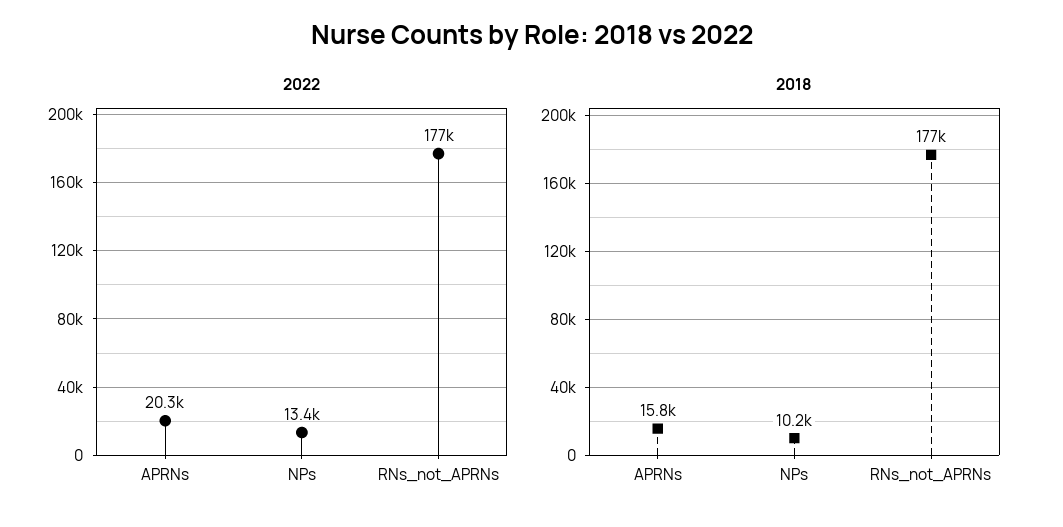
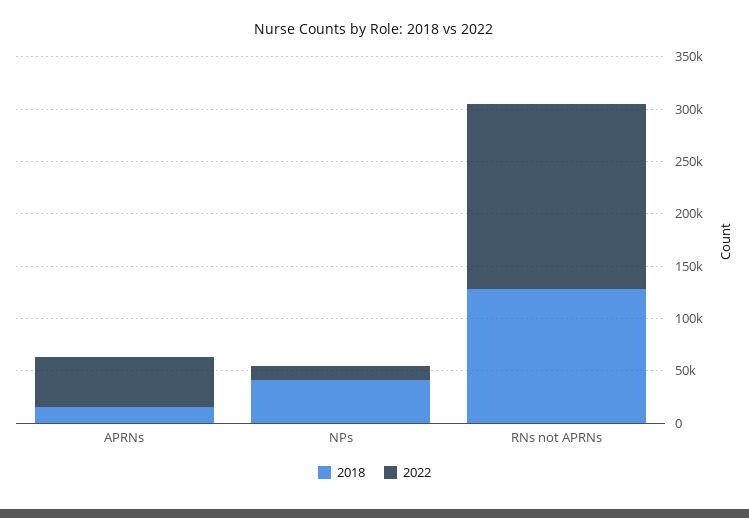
  {
    "2022": {
-     "APRNs": 20300,
+     "APRNs": 50000,
      "NPs": 13400,
      "RNs_not_APRNs": 177000
    },
    "2018": {
      "APRNs": 15800,
-     "NPs": 10200,
+     "NPs": 40000,
-     "RNs_not_APRNs": 177000
+     "RNs_not_APRNs": 130000
    }
  }

